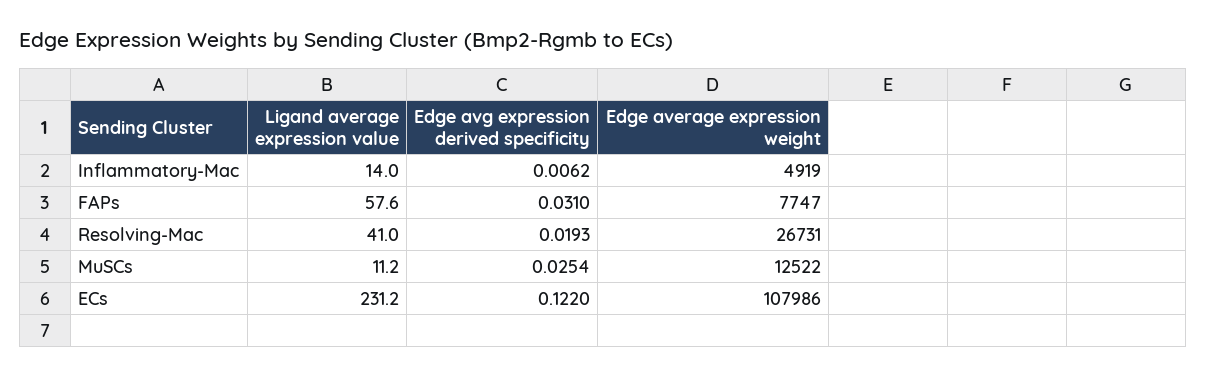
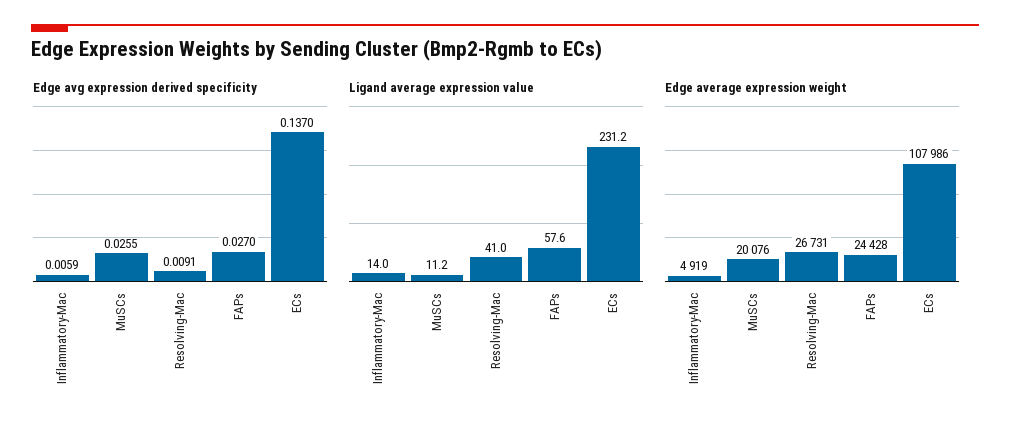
  {
    "Ligand average expression value": {
      "Inflammatory-Mac": 14,
      "FAPs": 57.6,
      "Resolving-Mac": 41,
      "MuSCs": 11.2,
      "ECs": 231.2
    },
    "Edge avg expression derived specificity": {
-     "Inflammatory-Mac": 0.0062,
+     "Inflammatory-Mac": 0.0059,
-     "FAPs": 0.031,
+     "FAPs": 0.027,
-     "Resolving-Mac": 0.0193,
+     "Resolving-Mac": 0.0091,
-     "MuSCs": 0.0254,
+     "MuSCs": 0.0255,
-     "ECs": 0.122
+     "ECs": 0.137
    },
    "Edge average expression weight": {
      "Inflammatory-Mac": 4919,
-     "FAPs": 7747,
+     "FAPs": 24428,
      "Resolving-Mac": 26731,
-     "MuSCs": 12522,
+     "MuSCs": 20076,
      "ECs": 107986
    }
  }

